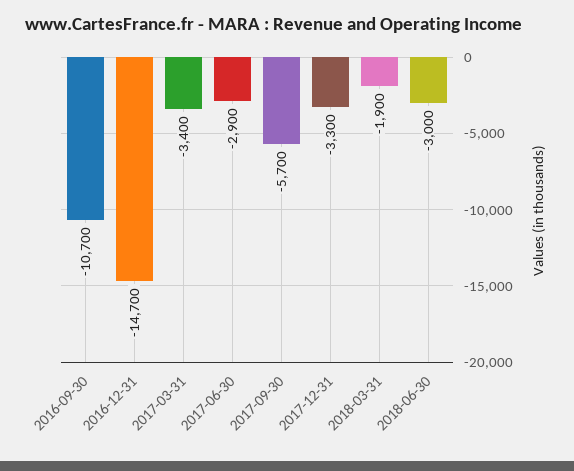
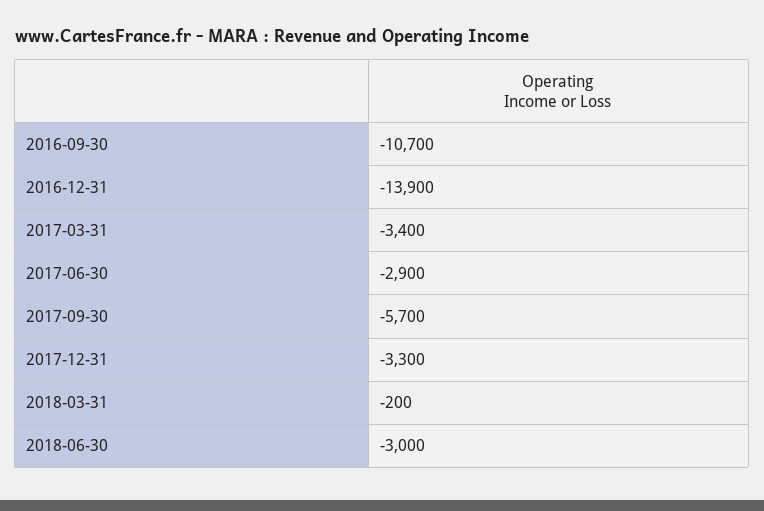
  {
    "2016-09-30": -10700,
-   "2016-12-31": -14700,
+   "2016-12-31": -13900,
    "2017-03-31": -3400,
    "2017-06-30": -2900,
    "2017-09-30": -5700,
    "2017-12-31": -3300,
-   "2018-03-31": -1900,
+   "2018-03-31": -200,
    "2018-06-30": -3000
  }

